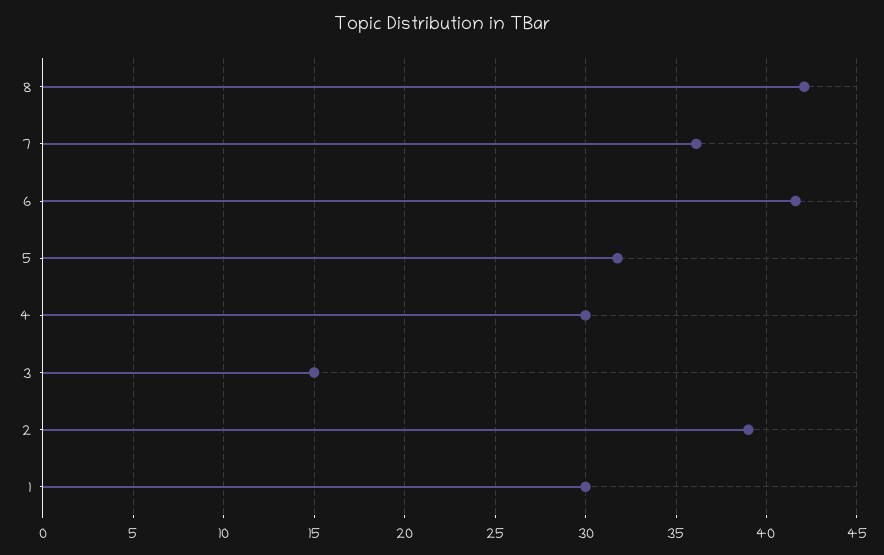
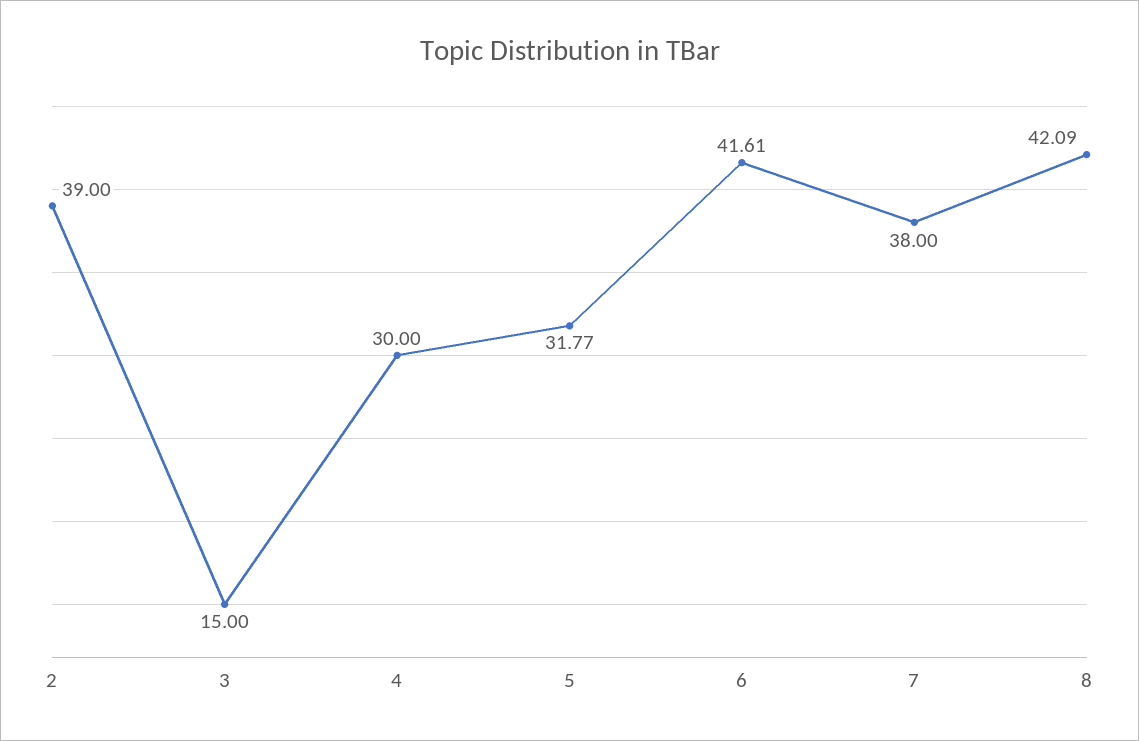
  {
    "8": 42.09,
-   "7": 36,
+   "7": 38,
    "6": 41.61,
    "5": 31.77,
    "4": 30,
    "3": 15,
-   "2": 39,
+   "2": 39
-   "1": 30
  }

